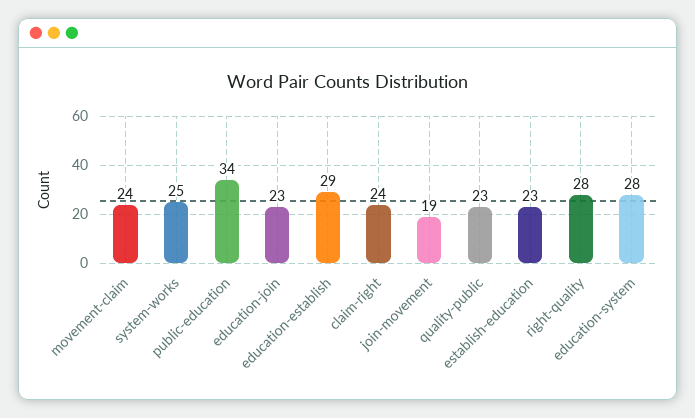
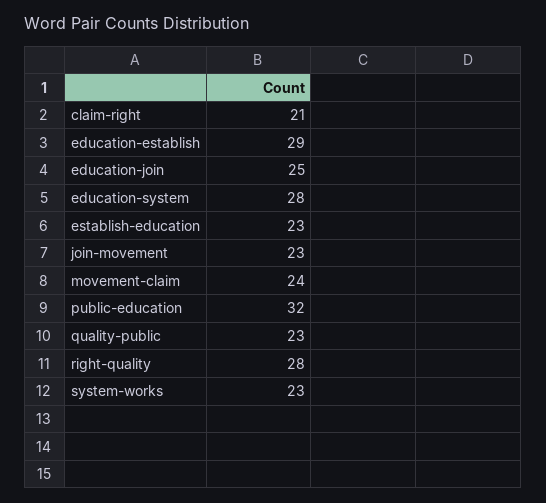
  {
    "movement-claim": 24,
-   "system-works": 25,
+   "system-works": 23,
-   "public-education": 34,
+   "public-education": 32,
-   "education-join": 23,
+   "education-join": 25,
    "education-establish": 29,
-   "claim-right": 24,
+   "claim-right": 21,
-   "join-movement": 19,
+   "join-movement": 23,
    "quality-public": 23,
    "establish-education": 23,
    "right-quality": 28,
    "education-system": 28
  }

